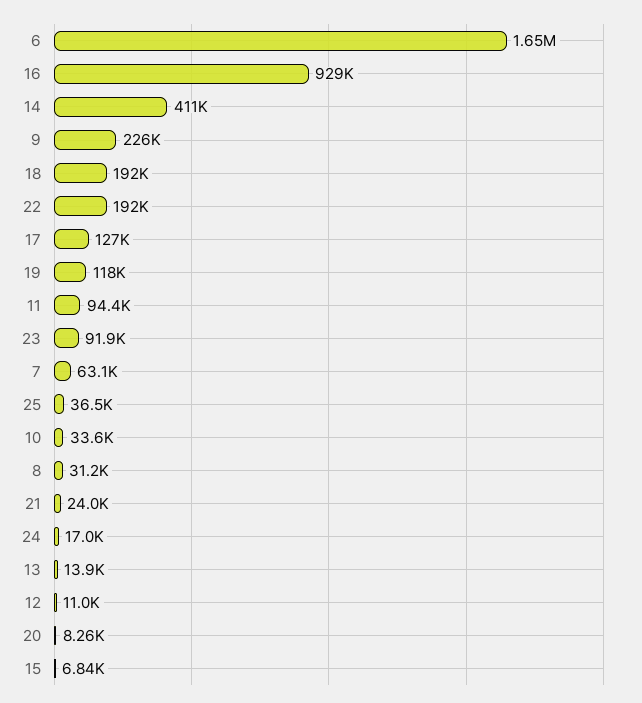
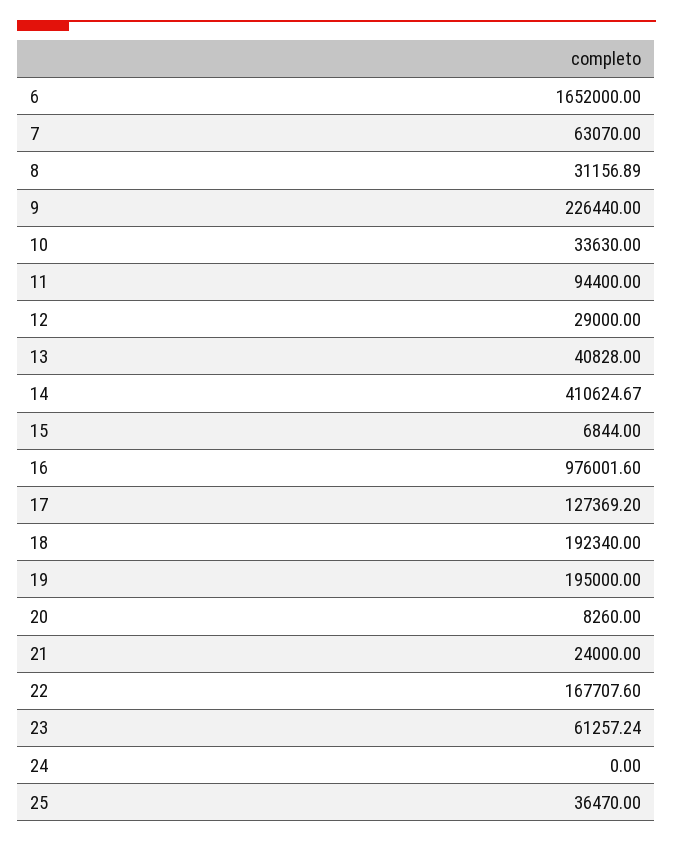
  {
    "6": 1652000,
-   "16": 929000,
+   "16": 976001.6,
    "14": 410624.67,
    "9": 226440,
    "18": 192340,
-   "22": 192000,
+   "22": 167707.6,
    "17": 127369.2,
-   "19": 118000,
+   "19": 195000,
    "11": 94400,
-   "23": 91900,
+   "23": 61257.24,
    "7": 63070,
    "25": 36470,
    "10": 33630,
    "8": 31156.89,
    "21": 24000,
-   "24": 17000,
+   "24": 0,
-   "13": 13900,
+   "13": 40828,
-   "12": 11000,
+   "12": 29000,
    "20": 8260,
    "15": 6844
  }

